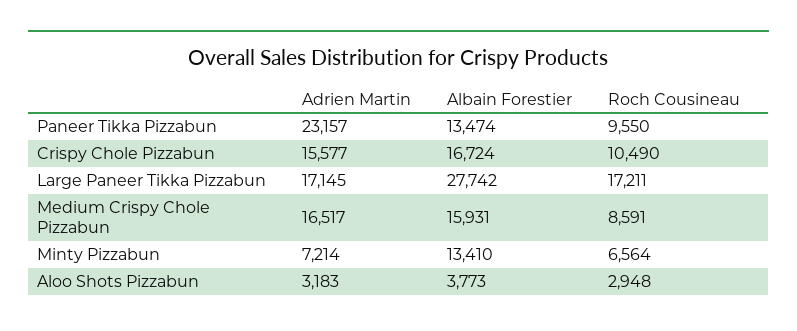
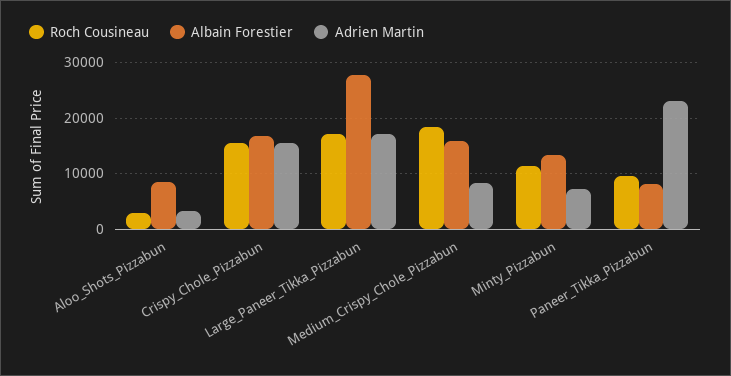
  {
    "Adrien Martin": {
      "Paneer Tikka Pizzabun": 23157,
      "Crispy Chole Pizzabun": 15577,
      "Large Paneer Tikka Pizzabun": 17145,
-     "Medium Crispy Chole Pizzabun": 16517,
+     "Medium Crispy Chole Pizzabun": 8000,
      "Minty Pizzabun": 7214,
      "Aloo Shots Pizzabun": 3183
    },
    "Albain Forestier": {
-     "Paneer Tikka Pizzabun": 13474,
+     "Paneer Tikka Pizzabun": 8000,
      "Crispy Chole Pizzabun": 16724,
      "Large Paneer Tikka Pizzabun": 27742,
      "Medium Crispy Chole Pizzabun": 15931,
      "Minty Pizzabun": 13410,
-     "Aloo Shots Pizzabun": 3773
+     "Aloo Shots Pizzabun": 8000
    },
    "Roch Cousineau": {
      "Paneer Tikka Pizzabun": 9550,
-     "Crispy Chole Pizzabun": 10490,
+     "Crispy Chole Pizzabun": 16000,
      "Large Paneer Tikka Pizzabun": 17211,
-     "Medium Crispy Chole Pizzabun": 8591,
+     "Medium Crispy Chole Pizzabun": 18000,
-     "Minty Pizzabun": 6564,
+     "Minty Pizzabun": 12000,
      "Aloo Shots Pizzabun": 2948
    }
  }

